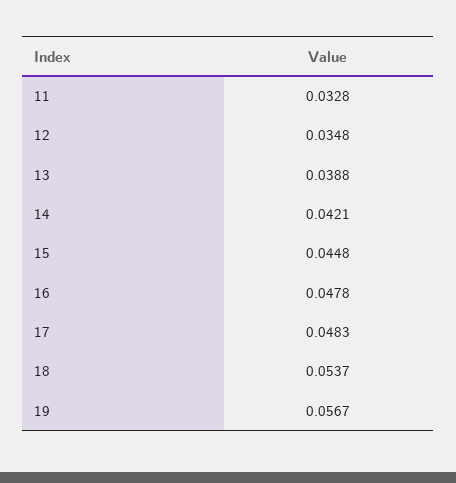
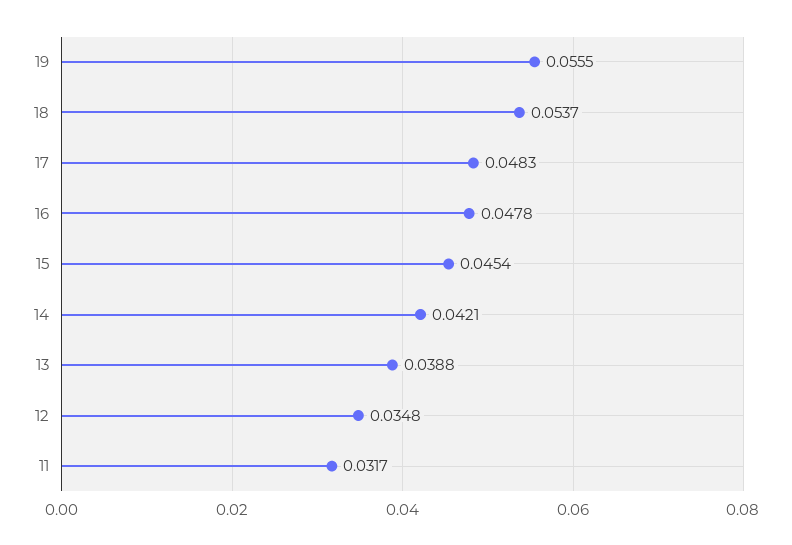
  {
-   "11": 0.0328,
+   "11": 0.0317,
    "12": 0.0348,
    "13": 0.0388,
    "14": 0.0421,
-   "15": 0.0448,
+   "15": 0.0454,
    "16": 0.0478,
    "17": 0.0483,
    "18": 0.0537,
-   "19": 0.0567
+   "19": 0.0555
  }

